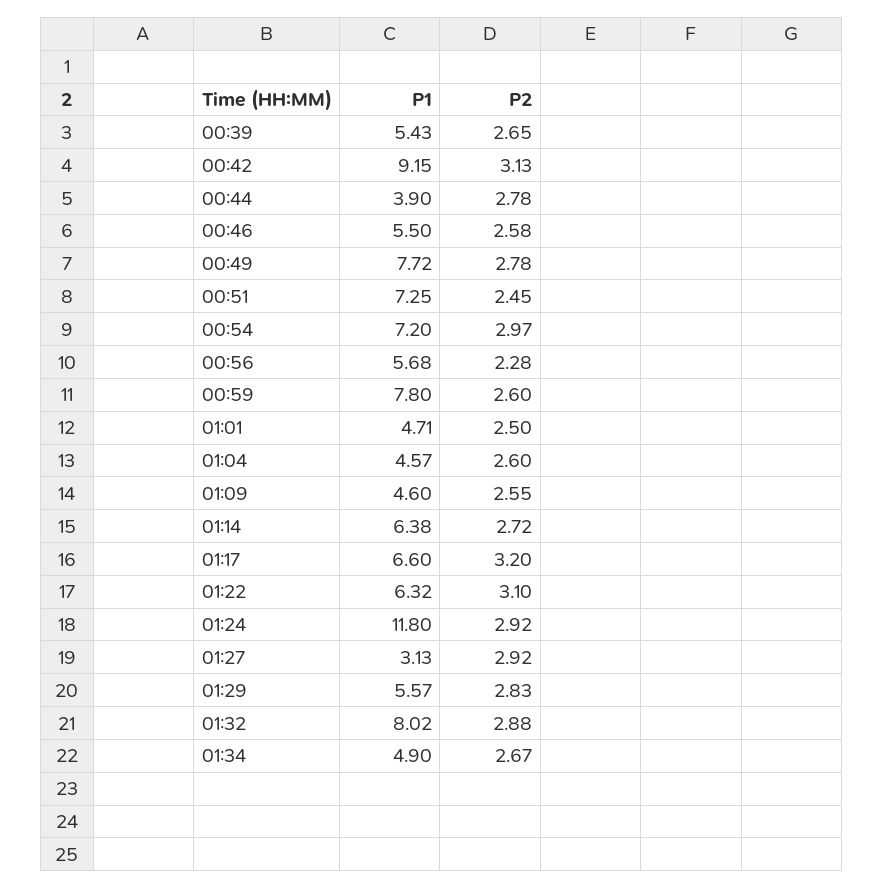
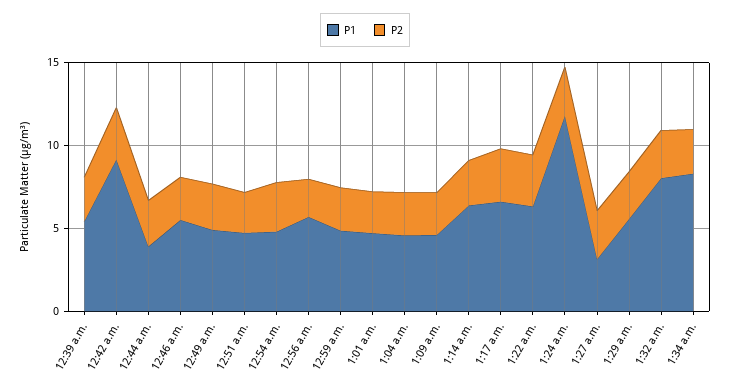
  {
    "P1": {
      "00:39": 5.43,
      "00:42": 9.15,
      "00:44": 3.9,
      "00:46": 5.5,
-     "00:49": 7.72,
+     "00:49": 5,
-     "00:51": 7.25,
+     "00:51": 5,
-     "00:54": 7.2,
+     "00:54": 5,
      "00:56": 5.68,
-     "00:59": 7.8,
+     "00:59": 5,
      "01:01": 4.71,
      "01:04": 4.57,
      "01:09": 4.6,
      "01:14": 6.38,
      "01:17": 6.6,
      "01:22": 6.32,
      "01:24": 11.8,
      "01:27": 3.13,
      "01:29": 5.57,
      "01:32": 8.02,
-     "01:34": 4.9
+     "01:34": 8
    },
    "P2": {
      "00:39": 2.65,
      "00:42": 3.13,
      "00:44": 2.78,
      "00:46": 2.58,
      "00:49": 2.78,
      "00:51": 2.45,
      "00:54": 2.97,
      "00:56": 2.28,
      "00:59": 2.6,
      "01:01": 2.5,
      "01:04": 2.6,
      "01:09": 2.55,
      "01:14": 2.72,
      "01:17": 3.2,
      "01:22": 3.1,
      "01:24": 2.92,
      "01:27": 2.92,
      "01:29": 2.83,
      "01:32": 2.88,
      "01:34": 2.67
    }
  }

